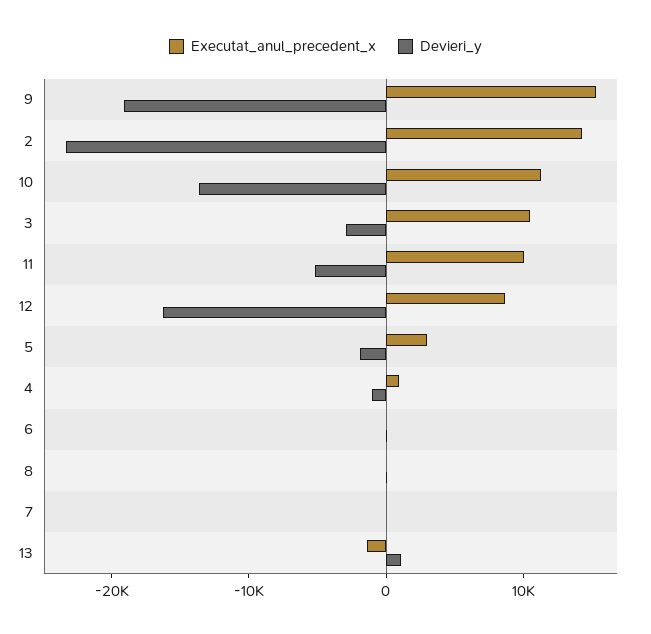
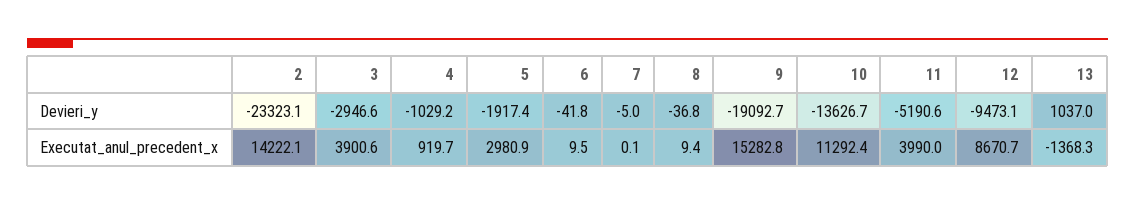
  {
    "Executat_anul_precedent_x": {
      "9": 15282.8,
      "2": 14222.1,
      "10": 11292.4,
-     "3": 10000,
+     "3": 3900.6,
-     "11": 10000,
+     "11": 3990,
      "12": 8670.7,
      "5": 2980.9,
      "4": 919.7,
      "6": 9.5,
      "8": 9.4,
      "7": 0.1,
      "13": -1368.3
    },
    "Devieri_y": {
      "9": -19092.7,
      "2": -23323.1,
      "10": -13626.7,
      "3": -2946.6,
      "11": -5190.6,
-     "12": -16000,
+     "12": -9473.1,
      "5": -1917.4,
      "4": -1029.2,
      "6": -41.8,
      "8": -36.8,
      "7": -5,
      "13": 1037
    }
  }

